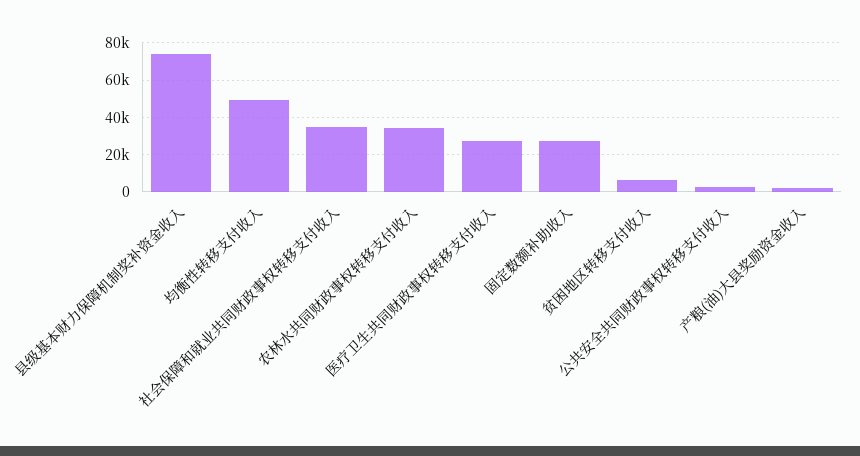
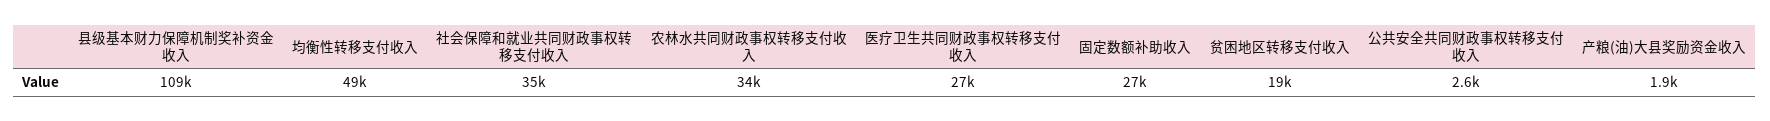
  {
-   "县级基本财力保障机制奖补资金收入": 75000,
+   "县级基本财力保障机制奖补资金收入": 109000,
    "均衡性转移支付收入": 49000,
    "社会保障和就业共同财政事权转移支付收入": 35000,
    "农林水共同财政事权转移支付收入": 34000,
    "医疗卫生共同财政事权转移支付收入": 27000,
    "固定数额补助收入": 27000,
-   "贫困地区转移支付收入": 5000,
+   "贫困地区转移支付收入": 19000,
    "公共安全共同财政事权转移支付收入": 2600,
    "产粮(油)大县奖励资金收入": 1900
  }

